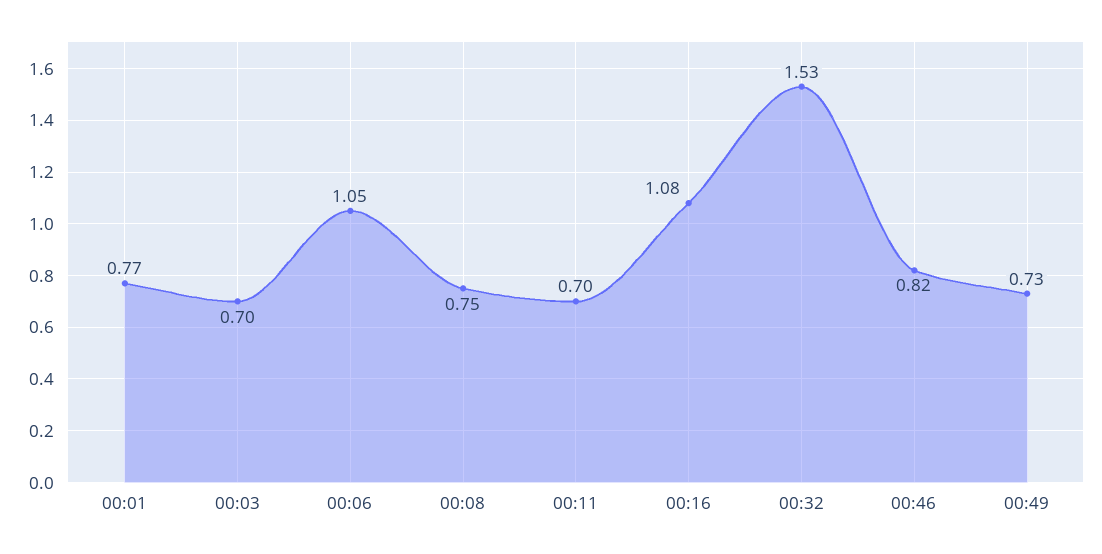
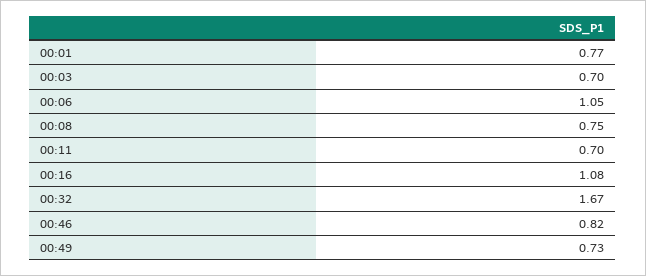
  {
    "00:01": 0.77,
    "00:03": 0.7,
    "00:06": 1.05,
    "00:08": 0.75,
    "00:11": 0.7,
    "00:16": 1.08,
-   "00:32": 1.53,
+   "00:32": 1.67,
    "00:46": 0.82,
    "00:49": 0.73
  }

